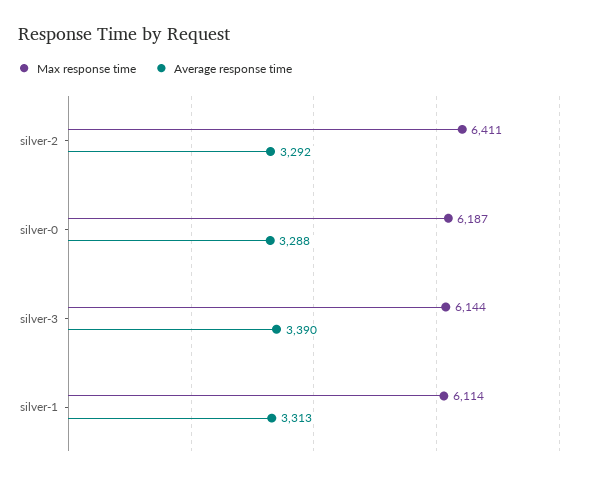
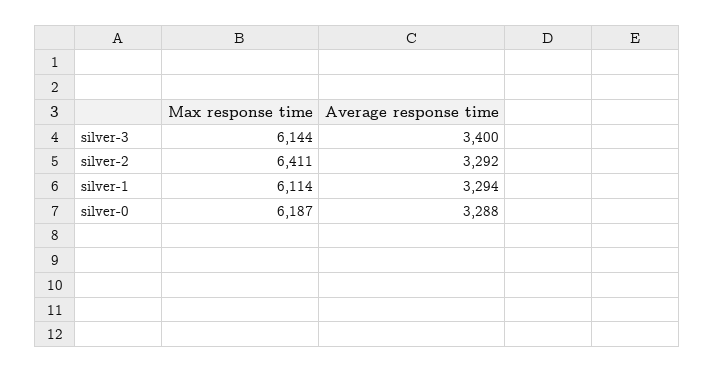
  {
    "Max response time": {
      "silver-2": 6411,
      "silver-0": 6187,
      "silver-3": 6144,
      "silver-1": 6114
    },
    "Average response time": {
      "silver-2": 3292,
      "silver-0": 3288,
-     "silver-3": 3390,
+     "silver-3": 3400,
-     "silver-1": 3313
+     "silver-1": 3294
    }
  }

